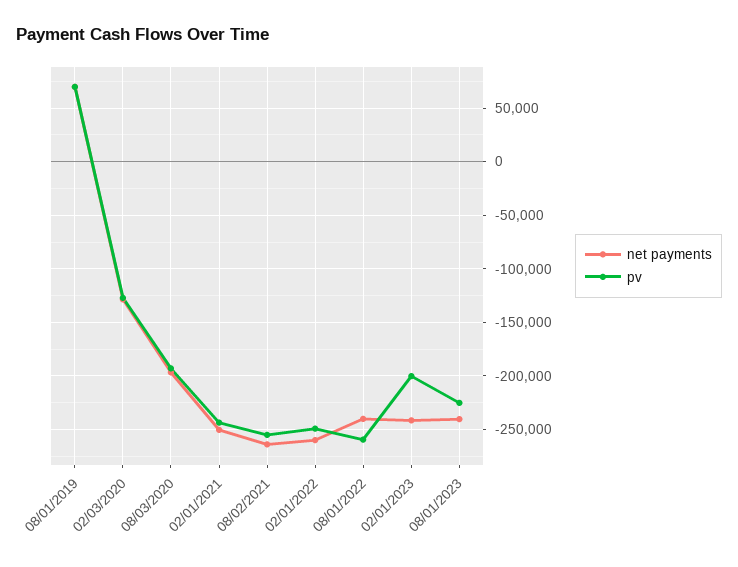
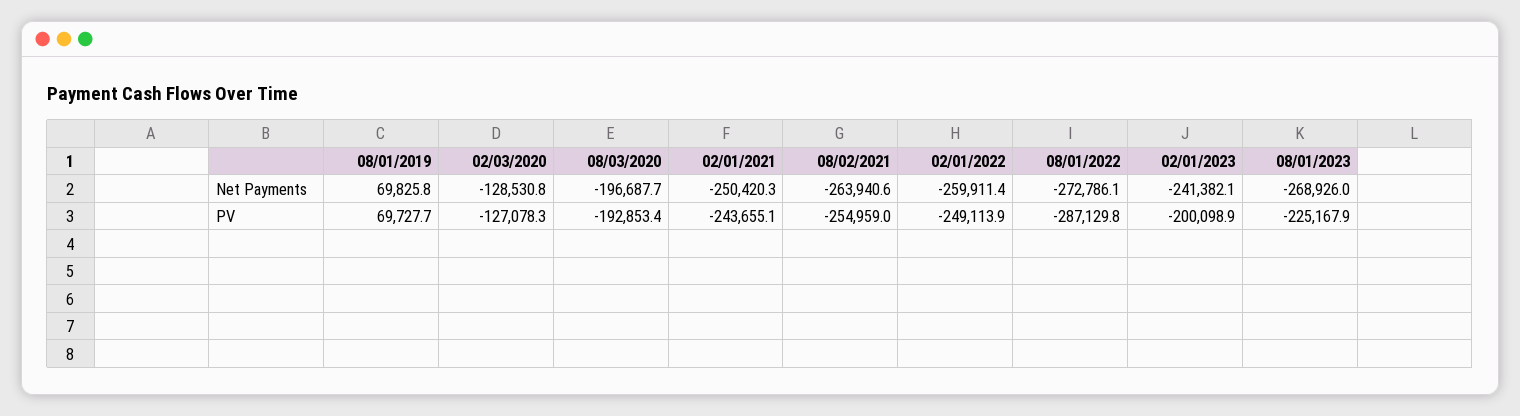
  {
    "net payments": {
      "08/01/2019": 69825.8,
      "02/03/2020": -128530.8,
      "08/03/2020": -196687.7,
      "02/01/2021": -250420.3,
      "08/02/2021": -263940.6,
      "02/01/2022": -259911.4,
-     "08/01/2022": -240000,
+     "08/01/2022": -272786.1,
      "02/01/2023": -241382.1,
-     "08/01/2023": -240000
+     "08/01/2023": -268926
    },
    "pv": {
      "08/01/2019": 69727.7,
      "02/03/2020": -127078.3,
      "08/03/2020": -192853.4,
      "02/01/2021": -243655.1,
      "08/02/2021": -254959,
      "02/01/2022": -249113.9,
-     "08/01/2022": -260000,
+     "08/01/2022": -287129.8,
      "02/01/2023": -200098.9,
      "08/01/2023": -225167.9
    }
  }

